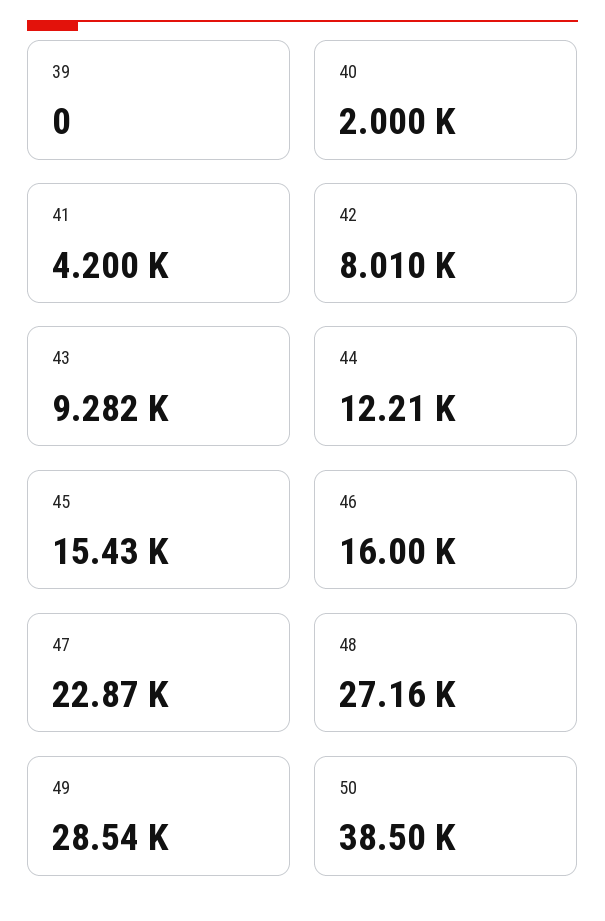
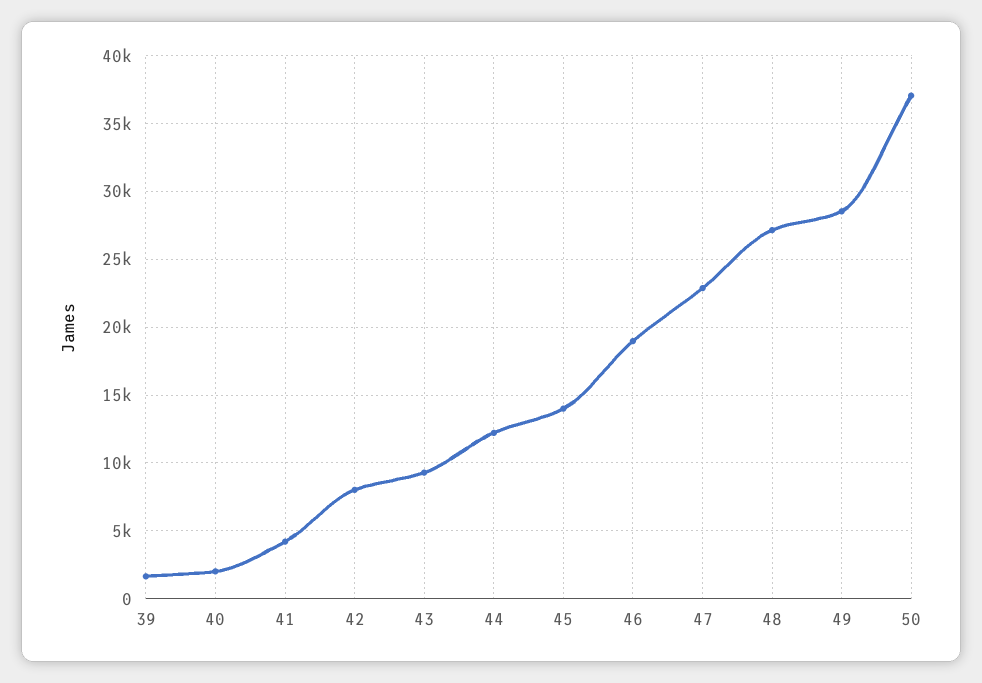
  {
-   "39": 0,
+   "39": 1500,
    "40": 2000,
    "41": 4200,
    "42": 8010,
    "43": 9282,
    "44": 12210,
-   "45": 15430,
+   "45": 14000,
-   "46": 16000,
+   "46": 19000,
    "47": 22870,
    "48": 27160,
    "49": 28540,
-   "50": 38500
+   "50": 37000
  }

